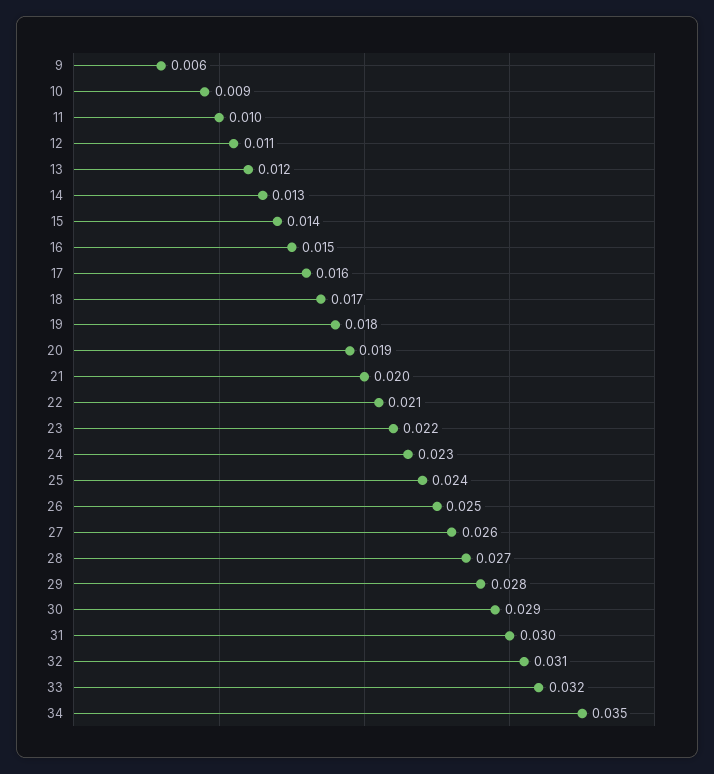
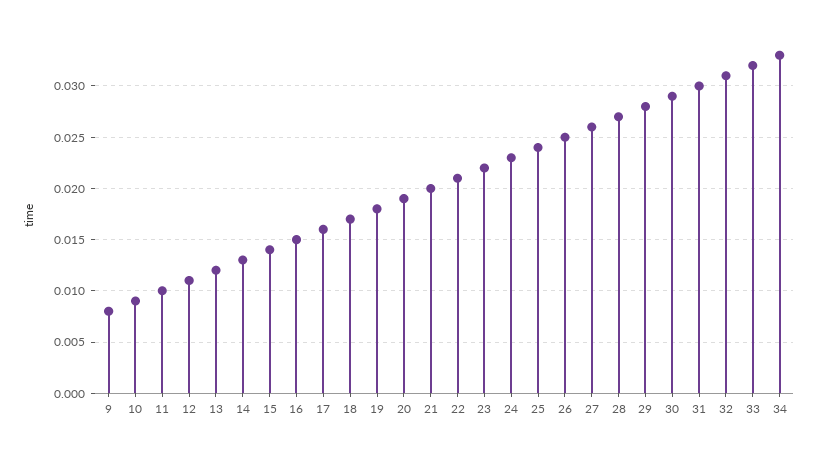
  {
-   "9": 0.006,
+   "9": 0.008,
    "10": 0.009,
    "11": 0.01,
    "12": 0.011,
    "13": 0.012,
    "14": 0.013,
    "15": 0.014,
    "16": 0.015,
    "17": 0.016,
    "18": 0.017,
    "19": 0.018,
    "20": 0.019,
    "21": 0.02,
    "22": 0.021,
    "23": 0.022,
    "24": 0.023,
    "25": 0.024,
    "26": 0.025,
    "27": 0.026,
    "28": 0.027,
    "29": 0.028,
    "30": 0.029,
    "31": 0.03,
    "32": 0.031,
    "33": 0.032,
-   "34": 0.035
+   "34": 0.033
  }

